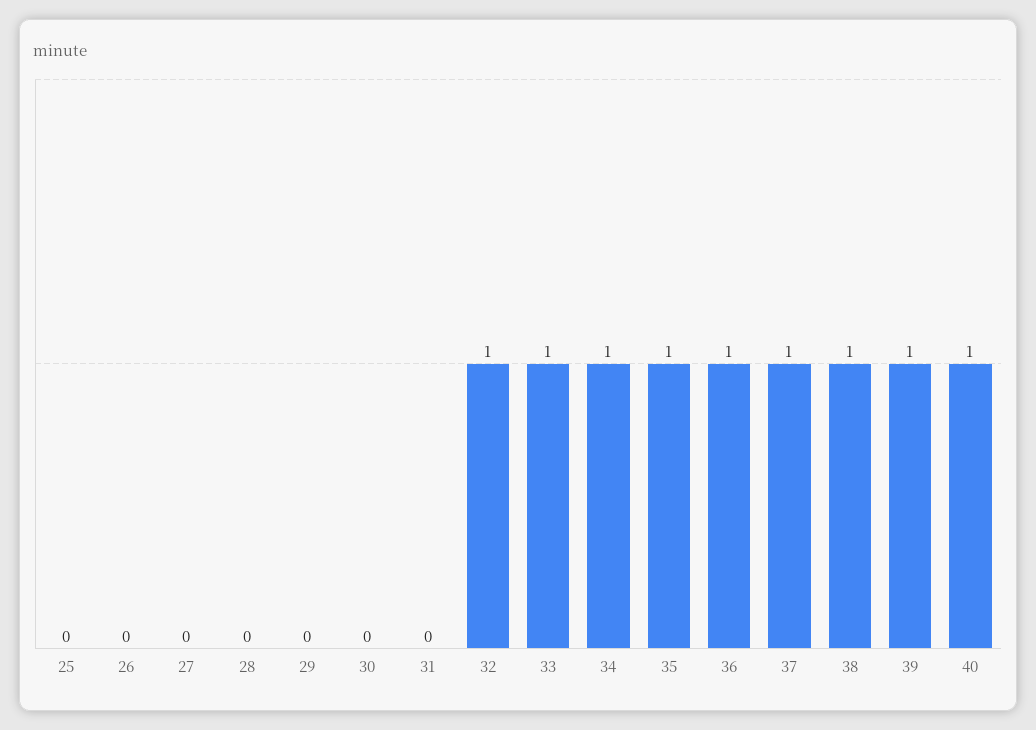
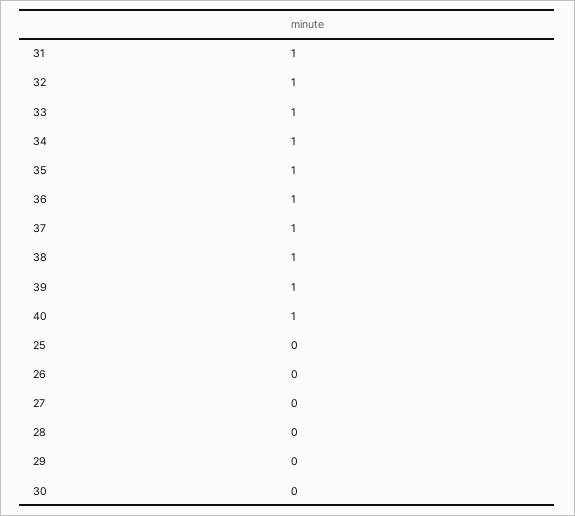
  {
    "25": 0,
    "26": 0,
    "27": 0,
    "28": 0,
    "29": 0,
    "30": 0,
-   "31": 0,
+   "31": 1,
    "32": 1,
    "33": 1,
    "34": 1,
    "35": 1,
    "36": 1,
    "37": 1,
    "38": 1,
    "39": 1,
    "40": 1
  }

